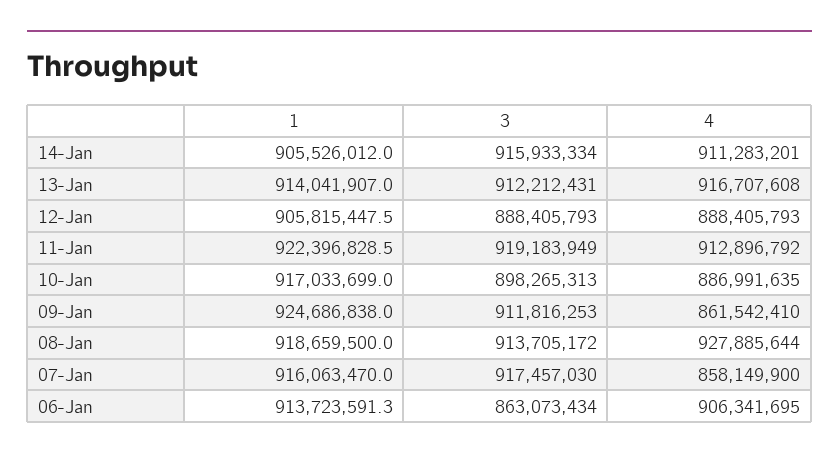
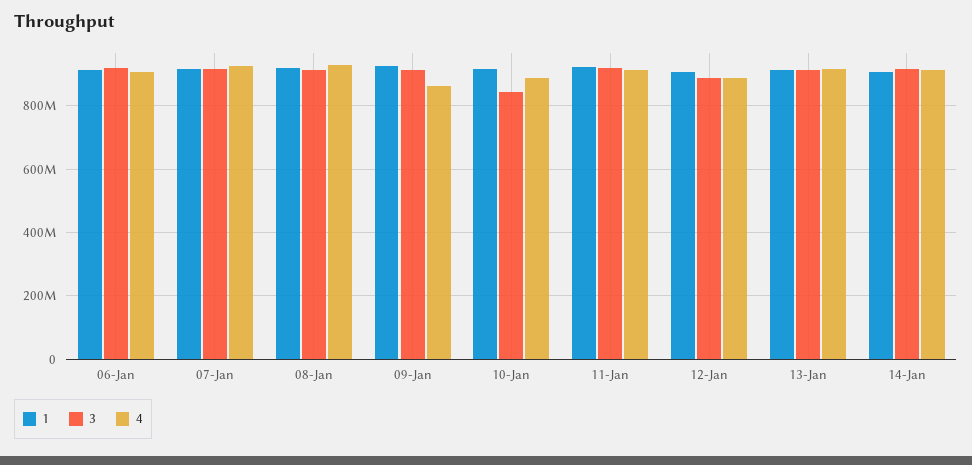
  {
    "1": {
      "14-Jan": 905526012,
      "13-Jan": 914041907,
      "12-Jan": 905815447.5,
      "11-Jan": 922396828.5,
      "10-Jan": 917033699,
      "09-Jan": 924686838,
      "08-Jan": 918659500,
      "07-Jan": 916063470,
      "06-Jan": 913723591.3
    },
    "3": {
      "14-Jan": 915933334,
      "13-Jan": 912212431,
      "12-Jan": 888405793,
      "11-Jan": 919183949,
-     "10-Jan": 898265313,
+     "10-Jan": 840000000,
      "09-Jan": 911816253,
      "08-Jan": 913705172,
      "07-Jan": 917457030,
-     "06-Jan": 863073434
+     "06-Jan": 920000000
    },
    "4": {
      "14-Jan": 911283201,
      "13-Jan": 916707608,
      "12-Jan": 888405793,
      "11-Jan": 912896792,
      "10-Jan": 886991635,
      "09-Jan": 861542410,
      "08-Jan": 927885644,
-     "07-Jan": 858149900,
+     "07-Jan": 920000000,
      "06-Jan": 906341695
    }
  }

